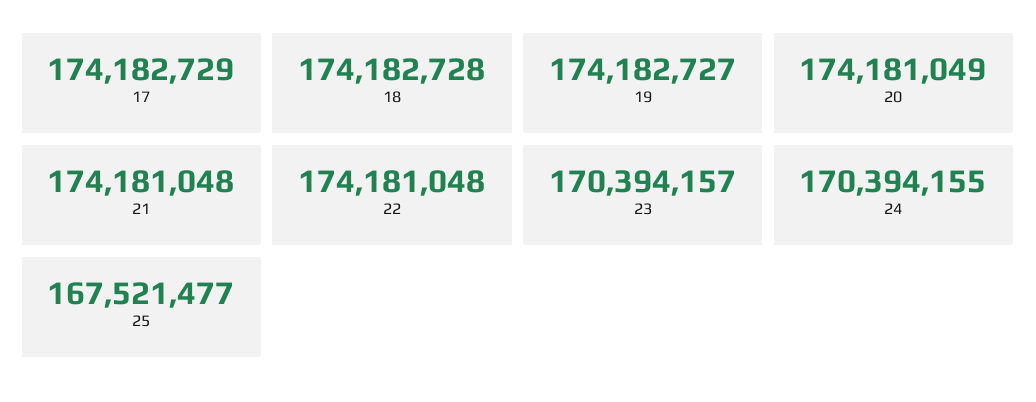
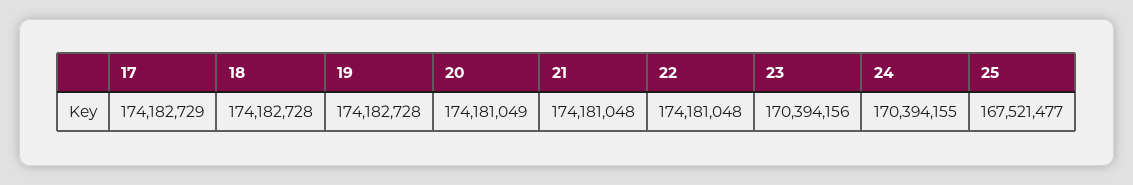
  {
    "17": 174182729,
    "18": 174182728,
-   "19": 174182727,
+   "19": 174182728,
    "20": 174181049,
    "21": 174181048,
    "22": 174181048,
-   "23": 170394157,
+   "23": 170394156,
    "24": 170394155,
    "25": 167521477
  }

